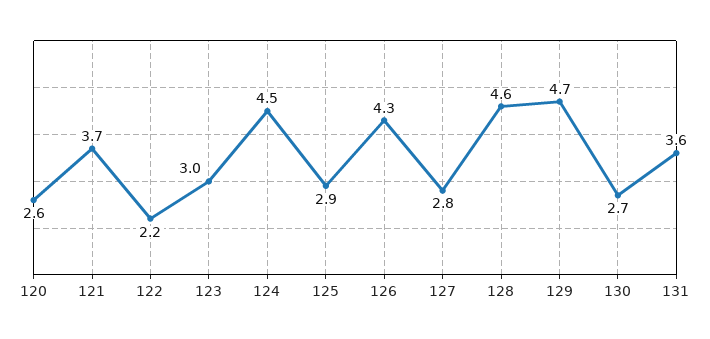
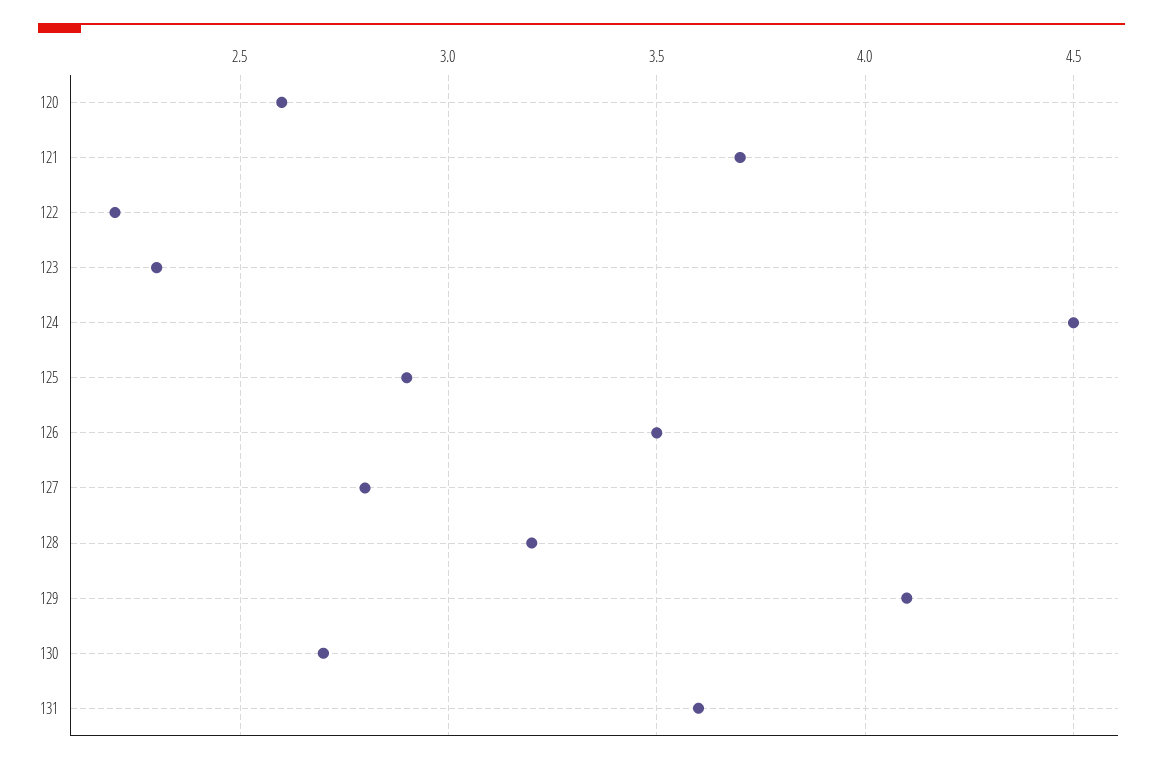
  {
    "120": 2.6,
    "121": 3.7,
    "122": 2.2,
-   "123": 3,
+   "123": 2.3,
    "124": 4.5,
    "125": 2.9,
-   "126": 4.3,
+   "126": 3.5,
    "127": 2.8,
-   "128": 4.6,
+   "128": 3.2,
-   "129": 4.7,
+   "129": 4.1,
    "130": 2.7,
    "131": 3.6
  }

